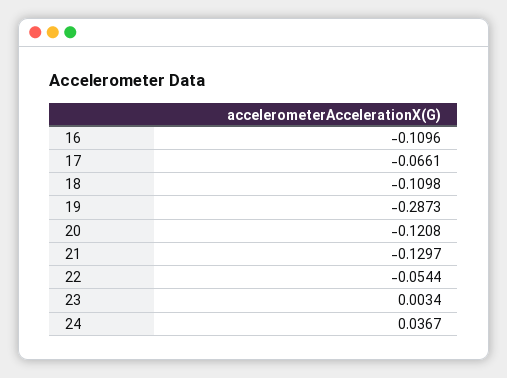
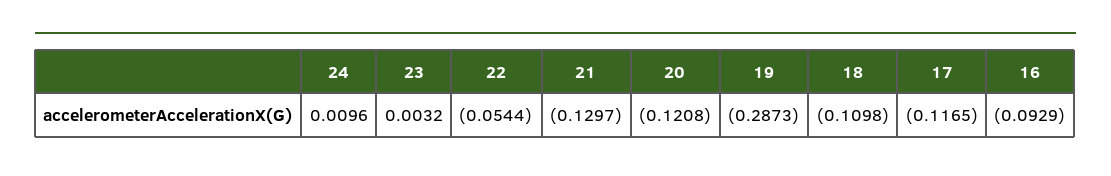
  {
-   "16": -0.1096,
+   "16": -0.0929,
-   "17": -0.0661,
+   "17": -0.1165,
    "18": -0.1098,
    "19": -0.2873,
    "20": -0.1208,
    "21": -0.1297,
    "22": -0.0544,
-   "23": 0.0034,
+   "23": 0.0032,
-   "24": 0.0367
+   "24": 0.0096
  }

